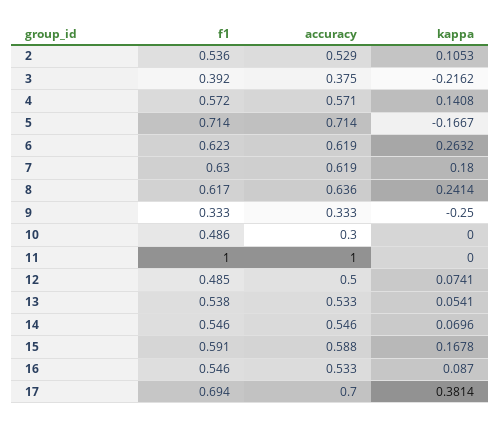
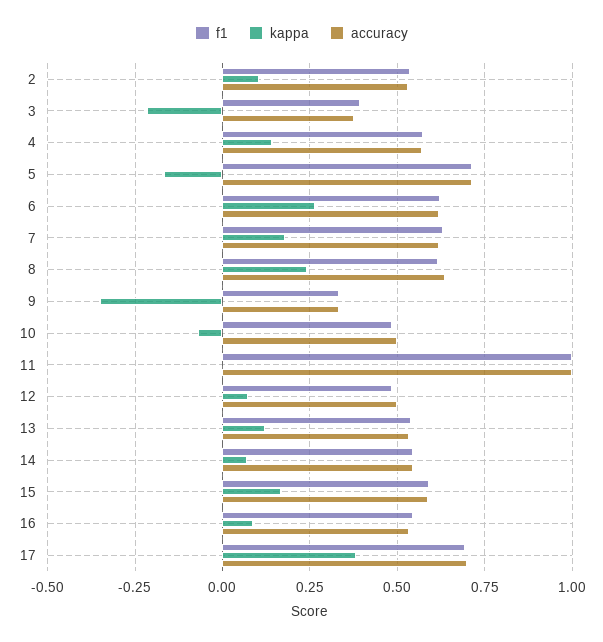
  {
    "f1": {
      "2": 0.536,
      "3": 0.392,
      "4": 0.572,
      "5": 0.714,
      "6": 0.623,
      "7": 0.63,
      "8": 0.617,
      "9": 0.333,
      "10": 0.486,
      "11": 1,
      "12": 0.485,
      "13": 0.538,
      "14": 0.546,
      "15": 0.591,
      "16": 0.546,
      "17": 0.694
    },
    "accuracy": {
      "2": 0.529,
      "3": 0.375,
      "4": 0.571,
      "5": 0.714,
      "6": 0.619,
      "7": 0.619,
      "8": 0.636,
      "9": 0.333,
-     "10": 0.3,
+     "10": 0.5,
      "11": 1,
      "12": 0.5,
      "13": 0.533,
      "14": 0.546,
      "15": 0.588,
      "16": 0.533,
      "17": 0.7
    },
    "kappa": {
      "2": 0.1053,
      "3": -0.2162,
      "4": 0.1408,
      "5": -0.1667,
      "6": 0.2632,
      "7": 0.18,
      "8": 0.2414,
-     "9": -0.25,
+     "9": -0.35,
-     "10": 0,
+     "10": -0.075,
      "11": 0,
      "12": 0.0741,
-     "13": 0.0541,
+     "13": 0.125,
      "14": 0.0696,
      "15": 0.1678,
      "16": 0.087,
      "17": 0.3814
    }
  }

